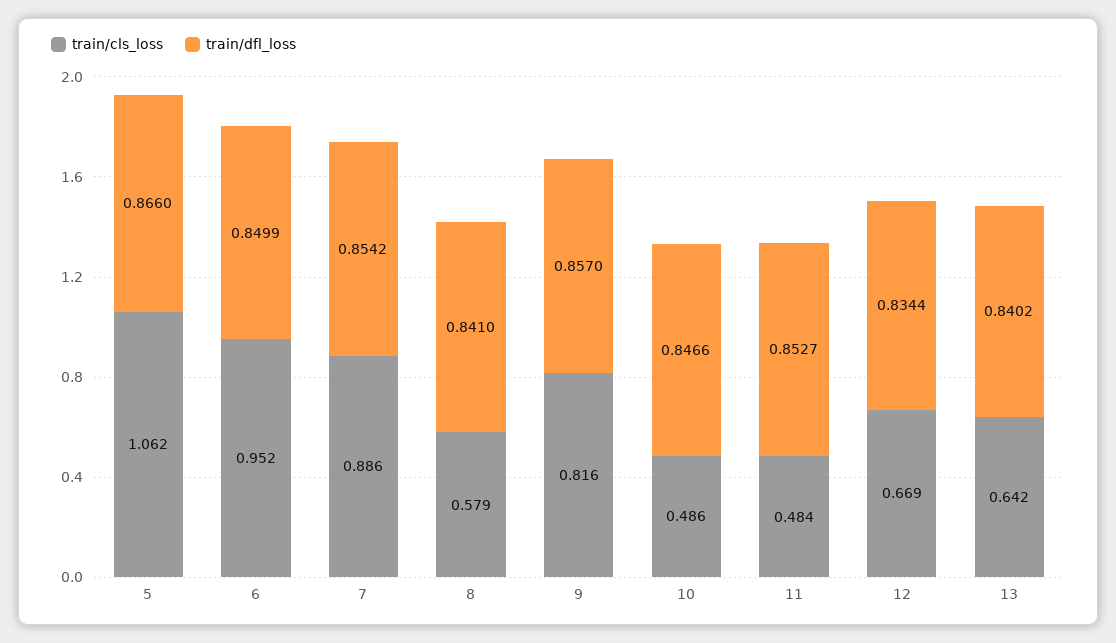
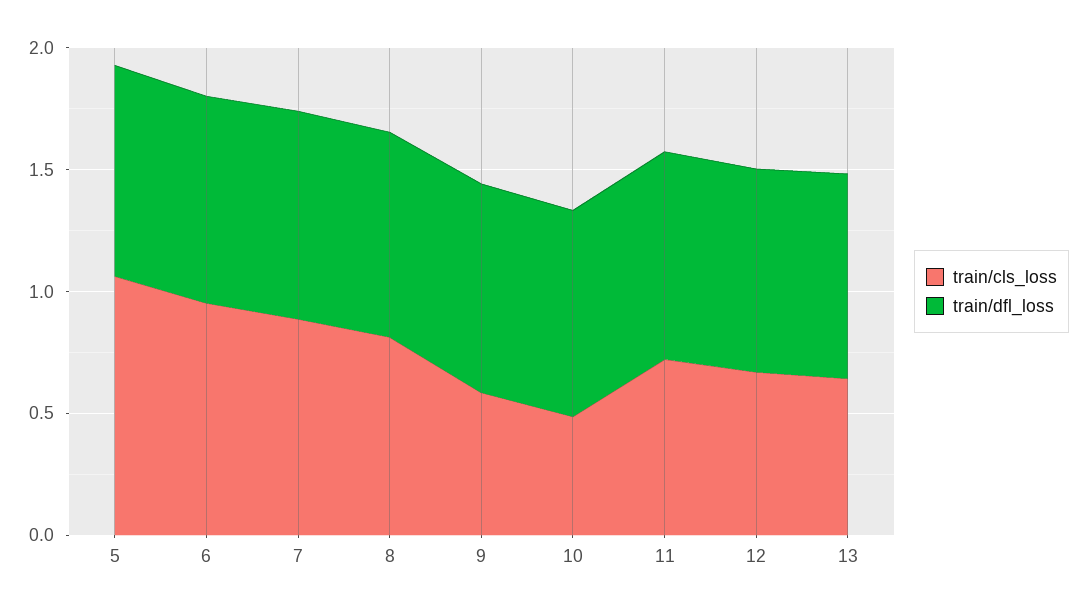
  {
    "train/cls_loss": {
      "5": 1.062,
      "6": 0.952,
      "7": 0.886,
-     "8": 0.579,
+     "8": 0.8,
-     "9": 0.816,
+     "9": 0.6,
      "10": 0.486,
-     "11": 0.484,
+     "11": 0.7,
      "12": 0.669,
      "13": 0.642
    },
    "train/dfl_loss": {
      "5": 0.866,
      "6": 0.8499,
      "7": 0.8542,
      "8": 0.841,
      "9": 0.857,
      "10": 0.8466,
      "11": 0.8527,
      "12": 0.8344,
      "13": 0.8402
    }
  }

